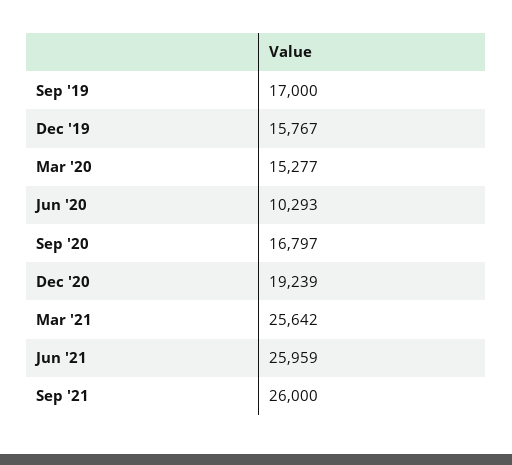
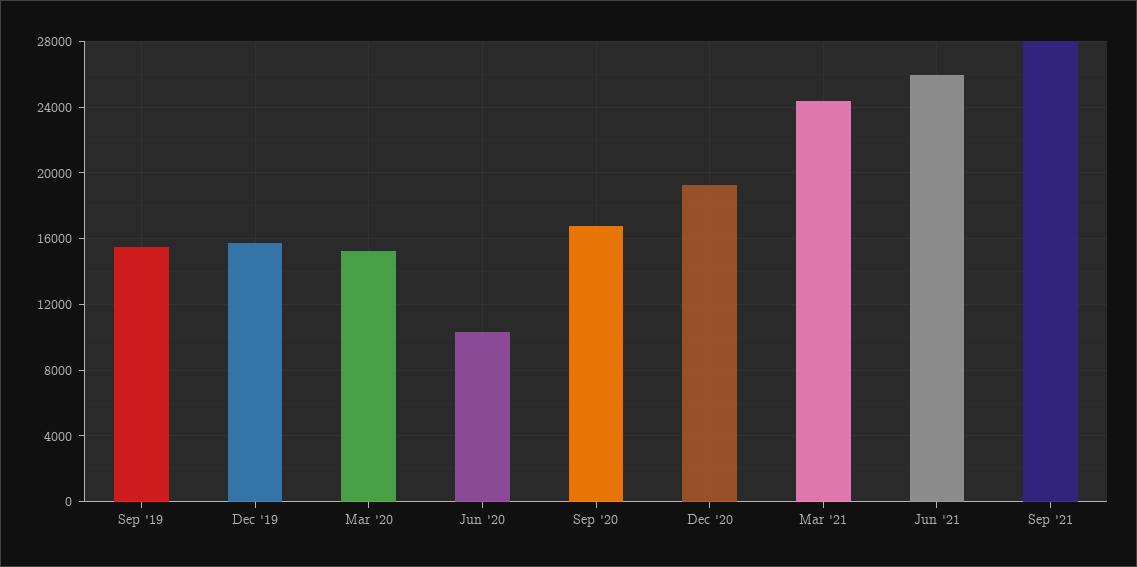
  {
-   "Sep '19": 17000,
+   "Sep '19": 15500,
    "Dec '19": 15767,
    "Mar '20": 15277,
    "Jun '20": 10293,
    "Sep '20": 16797,
    "Dec '20": 19239,
-   "Mar '21": 25642,
+   "Mar '21": 24500,
    "Jun '21": 25959,
-   "Sep '21": 26000
+   "Sep '21": 28000
  }

